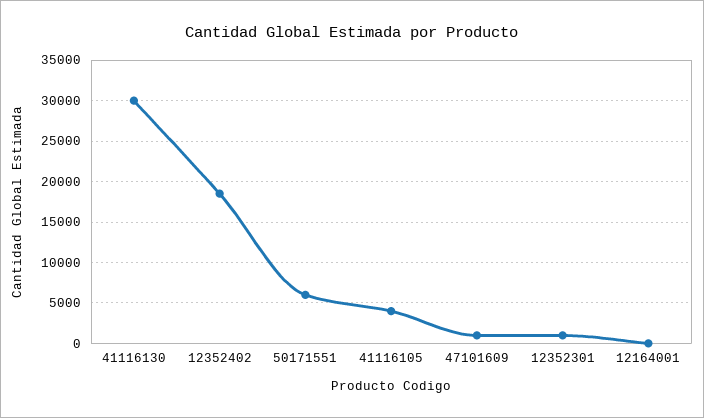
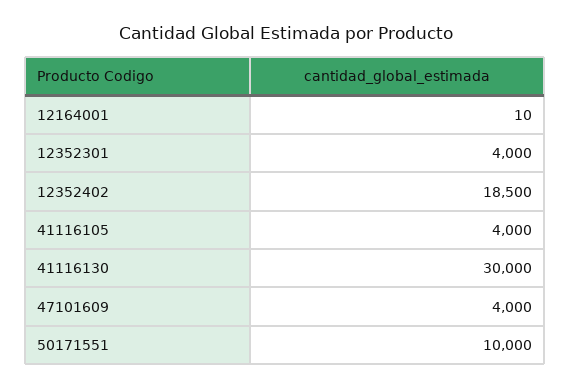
  {
    "41116130": 30000,
    "12352402": 18500,
-   "50171551": 6000,
+   "50171551": 10000,
    "41116105": 4000,
-   "47101609": 1000,
+   "47101609": 4000,
-   "12352301": 1000,
+   "12352301": 4000,
    "12164001": 10
  }

